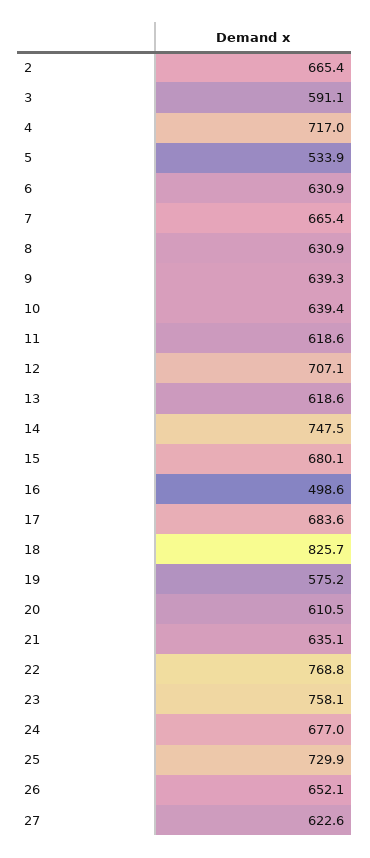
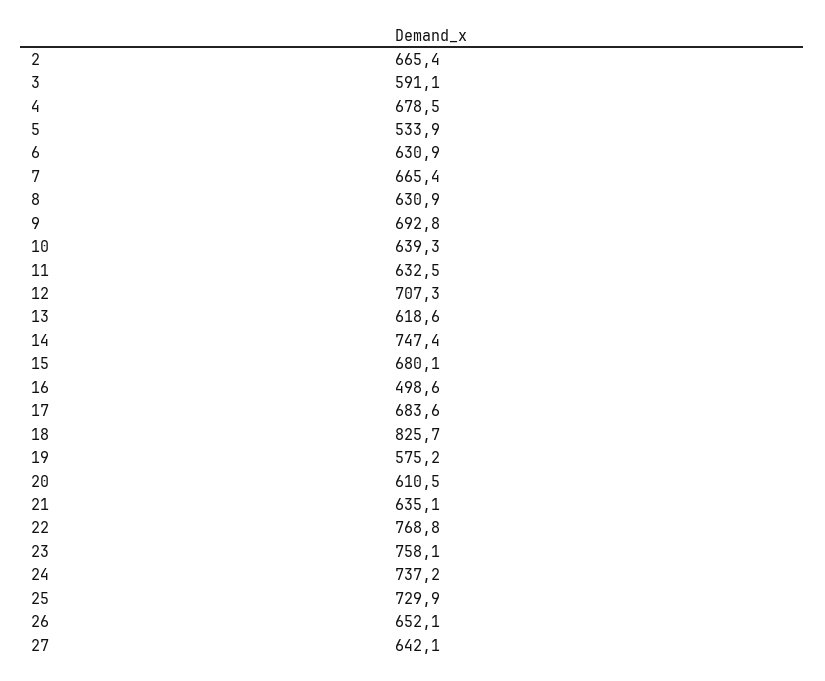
  {
    "2": 665.4,
    "3": 591.1,
-   "4": 717,
+   "4": 678.5,
    "5": 533.9,
    "6": 630.9,
    "7": 665.4,
    "8": 630.9,
-   "9": 639.3,
+   "9": 692.8,
-   "10": 639.4,
+   "10": 639.3,
-   "11": 618.6,
+   "11": 632.5,
-   "12": 707.1,
+   "12": 707.3,
    "13": 618.6,
-   "14": 747.5,
+   "14": 747.4,
    "15": 680.1,
    "16": 498.6,
    "17": 683.6,
    "18": 825.7,
    "19": 575.2,
    "20": 610.5,
    "21": 635.1,
    "22": 768.8,
    "23": 758.1,
-   "24": 677,
+   "24": 737.2,
    "25": 729.9,
    "26": 652.1,
-   "27": 622.6
+   "27": 642.1
  }

